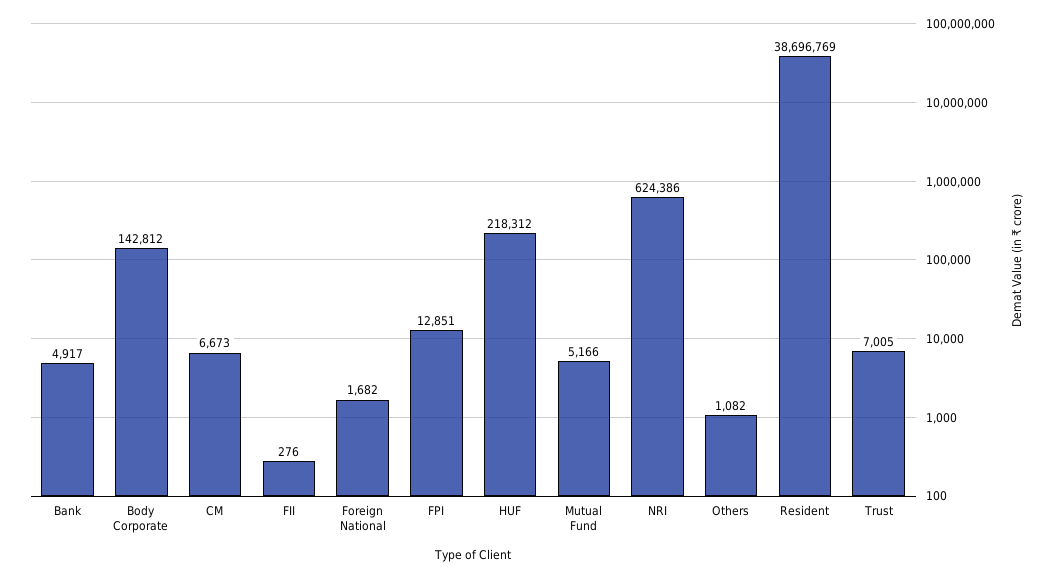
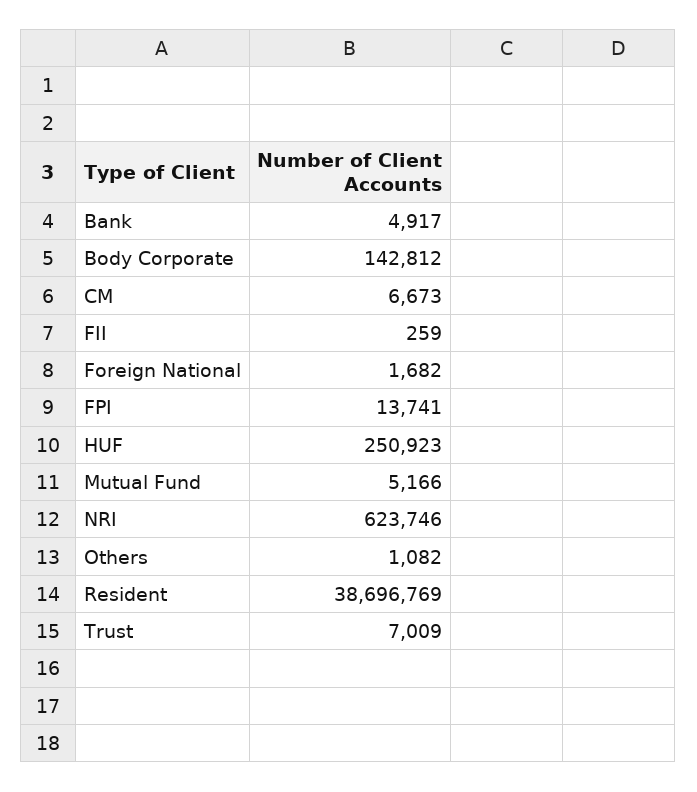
  {
    "Bank": 4917,
    "Body Corporate": 142812,
    "CM": 6673,
-   "FII": 276,
+   "FII": 259,
    "Foreign National": 1682,
-   "FPI": 12851,
+   "FPI": 13741,
-   "HUF": 218312,
+   "HUF": 250923,
    "Mutual Fund": 5166,
-   "NRI": 624386,
+   "NRI": 623746,
    "Others": 1082,
    "Resident": 38696769,
-   "Trust": 7005
+   "Trust": 7009
  }

